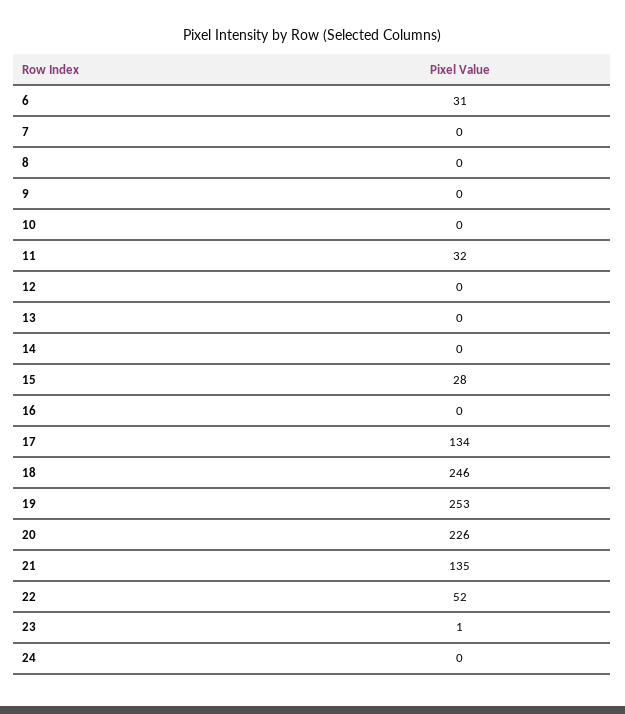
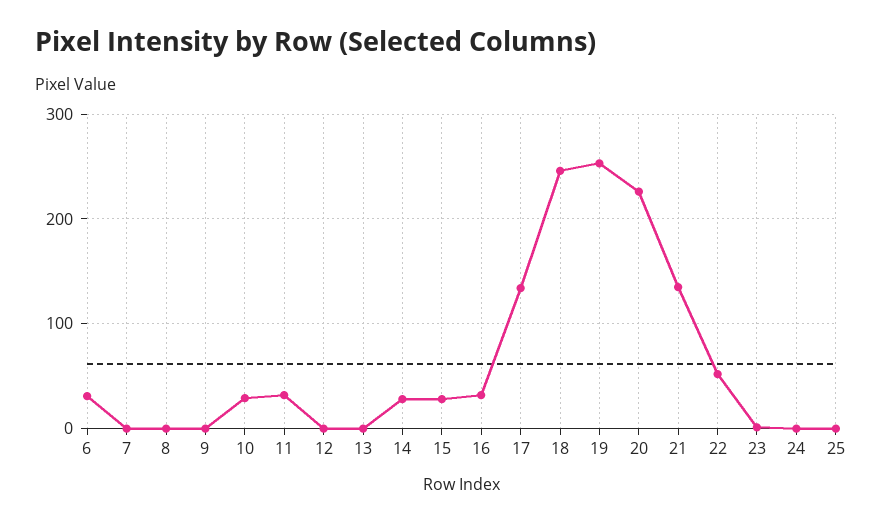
  {
    "6": 31,
    "7": 0,
    "8": 0,
    "9": 0,
-   "10": 0,
+   "10": 30,
    "11": 32,
    "12": 0,
    "13": 0,
-   "14": 0,
+   "14": 30,
    "15": 28,
-   "16": 0,
+   "16": 30,
    "17": 134,
    "18": 246,
    "19": 253,
    "20": 226,
    "21": 135,
    "22": 52,
    "23": 1,
-   "24": 0
+   "24": 0,
+   "25": 0
  }

